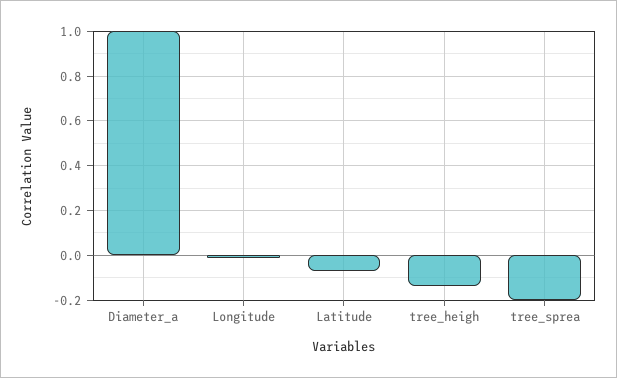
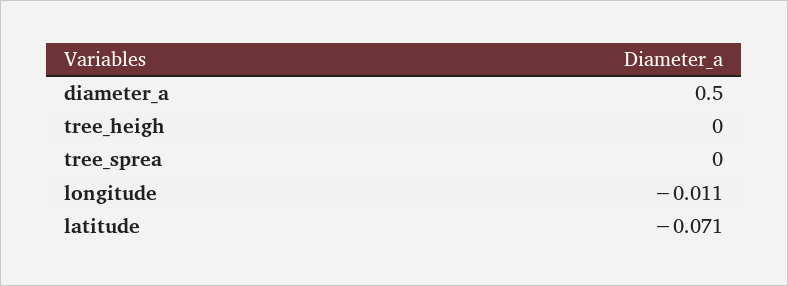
  {
-   "Diameter_a": 1,
+   "Diameter_a": 0.5,
    "Longitude": -0.011,
    "Latitude": -0.071,
-   "tree_heigh": -0.15,
+   "tree_heigh": 0,
-   "tree_sprea": -0.2
+   "tree_sprea": 0
  }

